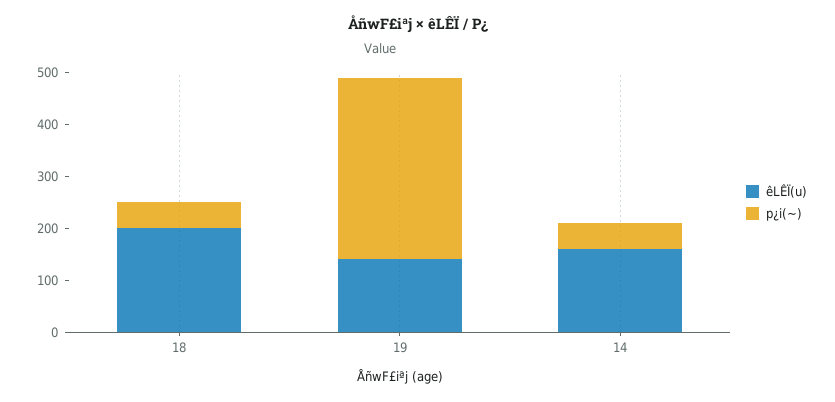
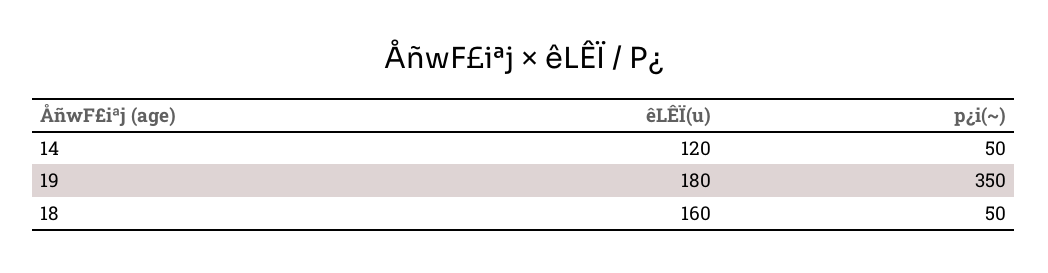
  {
    "êLÊÏ(u)": {
-     "18": 200,
+     "18": 160,
-     "19": 140,
+     "19": 180,
-     "14": 160
+     "14": 120
    },
    "p¿i(~)": {
      "18": 50,
      "19": 350,
      "14": 50
    }
  }

